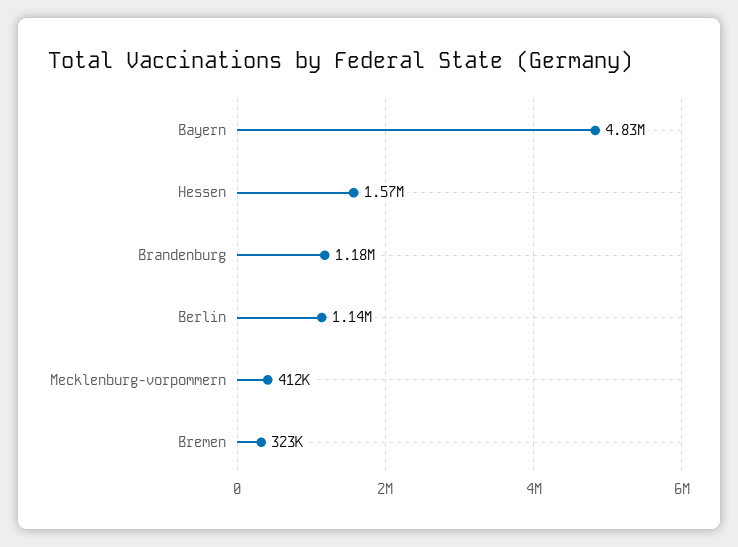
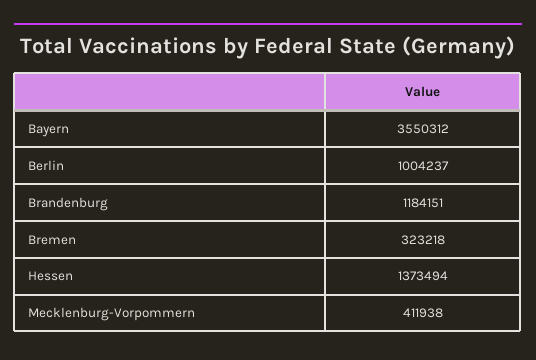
  {
-   "Bayern": 4830000,
+   "Bayern": 3550312,
-   "Hessen": 1570000,
+   "Hessen": 1373494,
    "Brandenburg": 1184151,
-   "Berlin": 1140000,
+   "Berlin": 1004237,
    "Mecklenburg-vorpommern": 411938,
    "Bremen": 323218
  }

